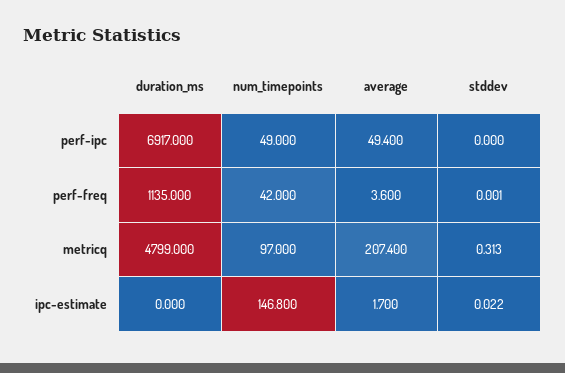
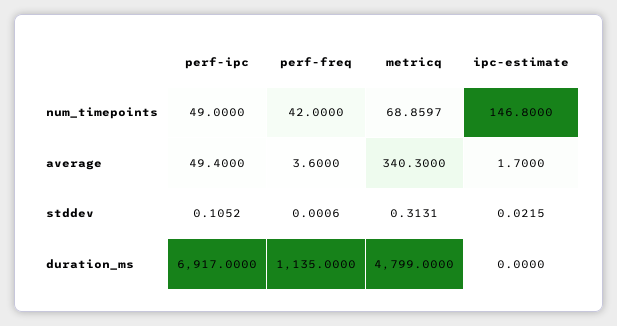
  {
    "duration_ms": {
      "perf-ipc": 6917,
      "perf-freq": 1135,
      "metricq": 4799,
      "ipc-estimate": 0
    },
    "num_timepoints": {
      "perf-ipc": 49,
      "perf-freq": 42,
-     "metricq": 97,
+     "metricq": 68.8597,
      "ipc-estimate": 146.8
    },
    "average": {
      "perf-ipc": 49.4,
      "perf-freq": 3.6,
-     "metricq": 207.4,
+     "metricq": 340.3,
      "ipc-estimate": 1.7
    },
    "stddev": {
-     "perf-ipc": 0,
+     "perf-ipc": 0.1052,
      "perf-freq": 0.0006,
      "metricq": 0.3131,
      "ipc-estimate": 0.0215
    }
  }

